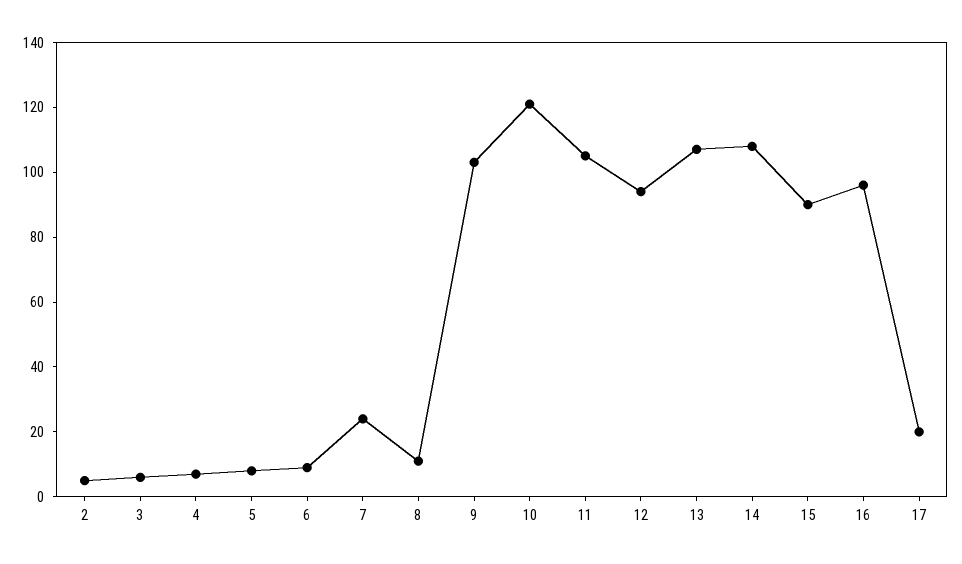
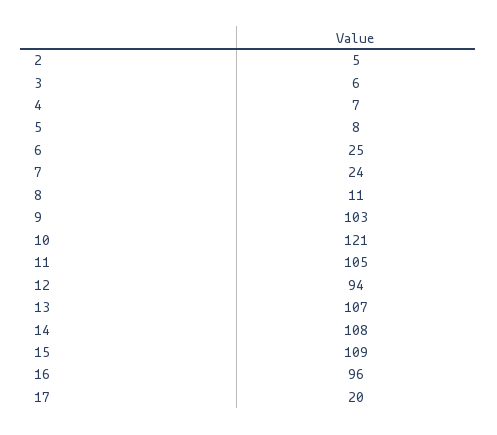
  {
    "2": 5,
    "3": 6,
    "4": 7,
    "5": 8,
-   "6": 10,
+   "6": 25,
    "7": 24,
    "8": 11,
    "9": 103,
    "10": 121,
    "11": 105,
    "12": 94,
    "13": 107,
    "14": 108,
-   "15": 90,
+   "15": 109,
    "16": 96,
    "17": 20
  }

